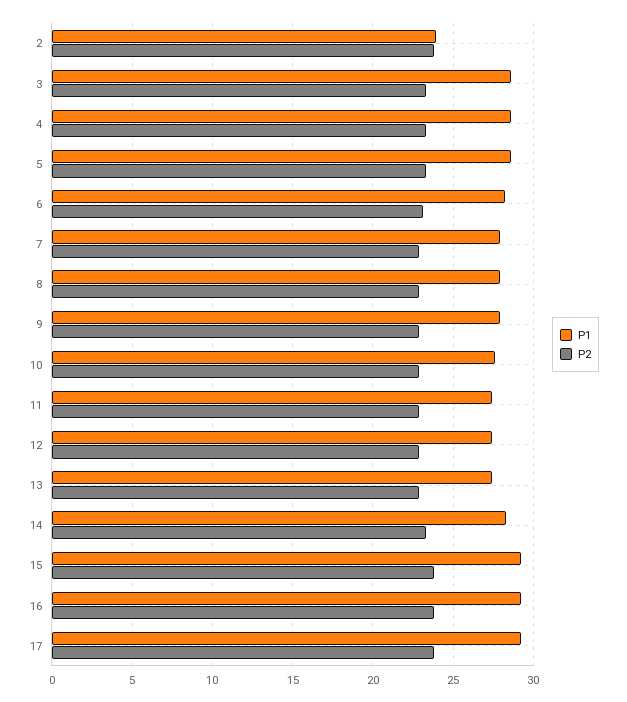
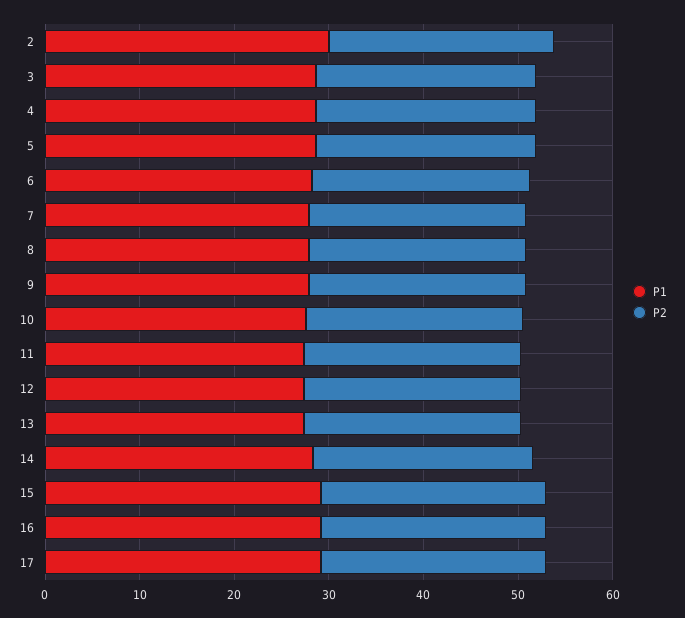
  {
    "P1": {
-     "2": 24,
+     "2": 30,
      "3": 28.5,
      "4": 28.5,
      "5": 28.5,
      "6": 28,
      "7": 28,
      "8": 28,
      "9": 28,
      "10": 27.5,
      "11": 27.5,
      "12": 27.5,
      "13": 27.5,
      "14": 28.5,
      "15": 29,
      "16": 29,
      "17": 29
    },
    "P2": {
      "2": 24,
      "3": 23.5,
      "4": 23.5,
      "5": 23.5,
      "6": 23,
      "7": 23,
      "8": 23,
      "9": 23,
      "10": 23,
      "11": 23,
      "12": 23,
      "13": 23,
      "14": 23.5,
      "15": 24,
      "16": 24,
      "17": 24
    }
  }

